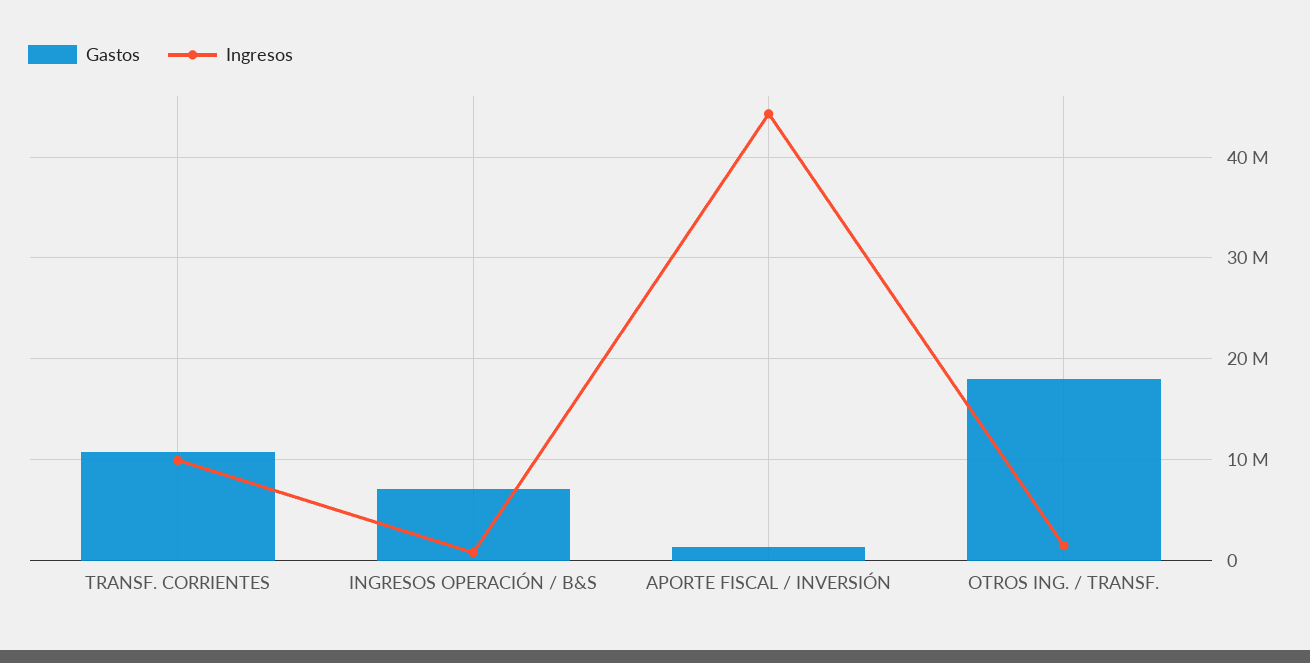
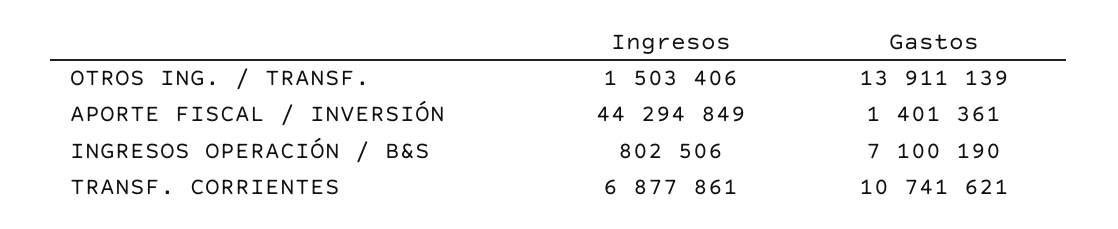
  {
    "Gastos": {
      "TRANSF. CORRIENTES": 10741621,
      "INGRESOS OPERACIÓN / B&S": 7100190,
      "APORTE FISCAL / INVERSIÓN": 1401361,
-     "OTROS ING. / TRANSF.": 18000000
+     "OTROS ING. / TRANSF.": 13911139
    },
    "Ingresos": {
-     "TRANSF. CORRIENTES": 10000000,
+     "TRANSF. CORRIENTES": 6877861,
      "INGRESOS OPERACIÓN / B&S": 802506,
      "APORTE FISCAL / INVERSIÓN": 44294849,
      "OTROS ING. / TRANSF.": 1503406
    }
  }

